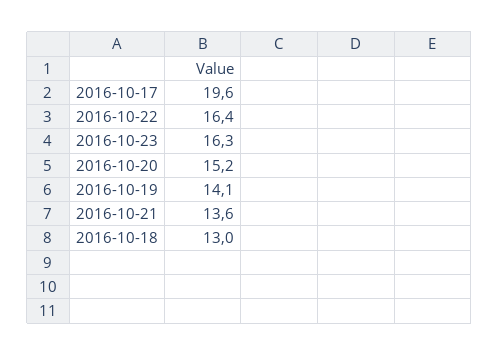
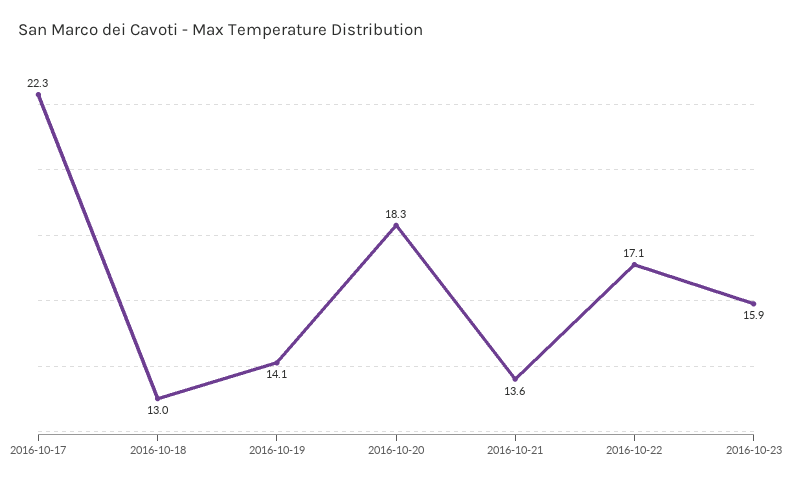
  {
-   "2016-10-17": 19.6,
+   "2016-10-17": 22.3,
-   "2016-10-22": 16.4,
+   "2016-10-22": 17.1,
-   "2016-10-23": 16.3,
+   "2016-10-23": 15.9,
-   "2016-10-20": 15.2,
+   "2016-10-20": 18.3,
    "2016-10-19": 14.1,
    "2016-10-21": 13.6,
    "2016-10-18": 13
  }

